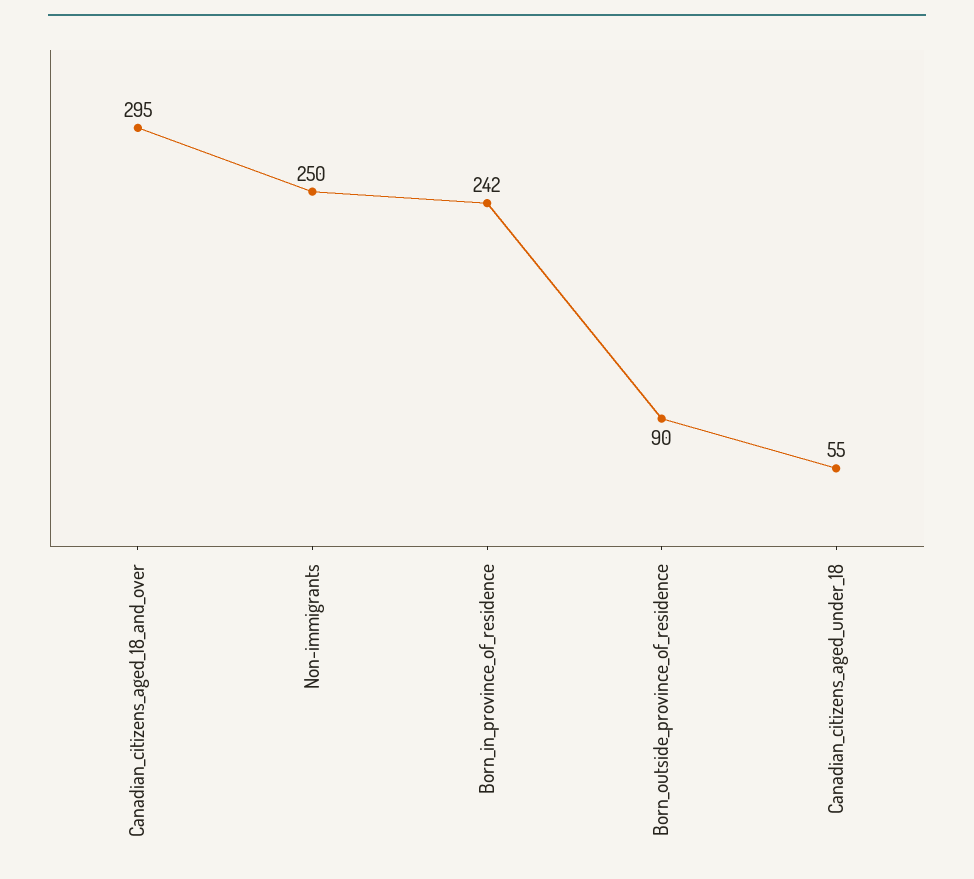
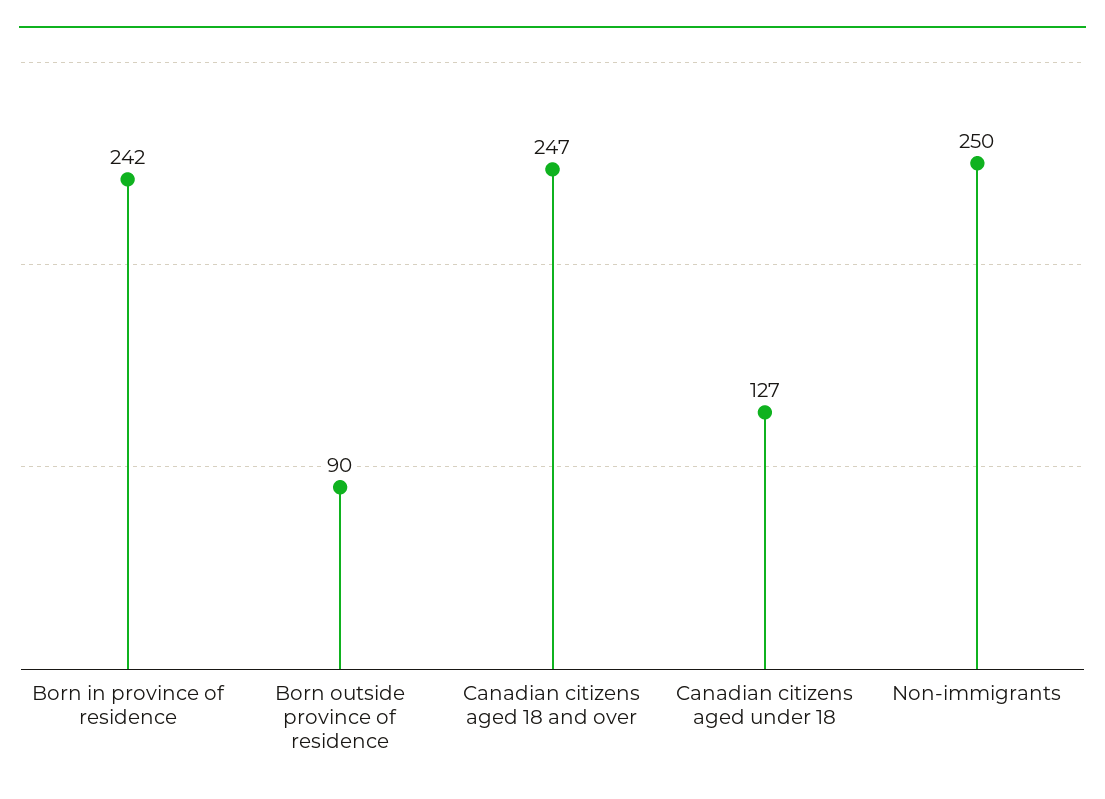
  {
-   "Canadian_citizens_aged_18_and_over": 295,
+   "Canadian_citizens_aged_18_and_over": 247,
    "Non-immigrants": 250,
    "Born_in_province_of_residence": 242,
    "Born_outside_province_of_residence": 90,
-   "Canadian_citizens_aged_under_18": 55
+   "Canadian_citizens_aged_under_18": 127
  }

